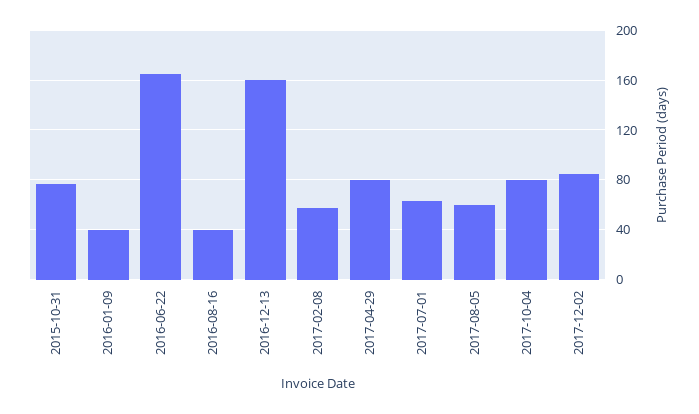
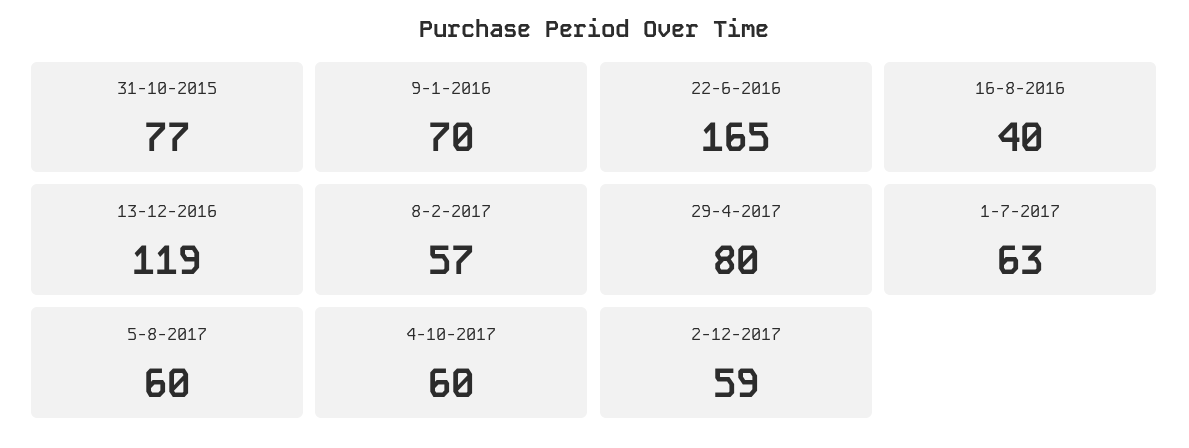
  {
    "2015-10-31": 77,
-   "2016-01-09": 40,
+   "2016-01-09": 70,
    "2016-06-22": 165,
    "2016-08-16": 40,
-   "2016-12-13": 160,
+   "2016-12-13": 119,
    "2017-02-08": 57,
    "2017-04-29": 80,
    "2017-07-01": 63,
    "2017-08-05": 60,
-   "2017-10-04": 80,
+   "2017-10-04": 60,
-   "2017-12-02": 85
+   "2017-12-02": 59
  }

